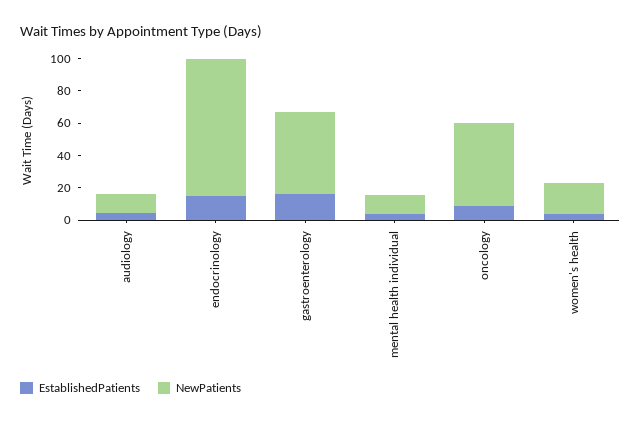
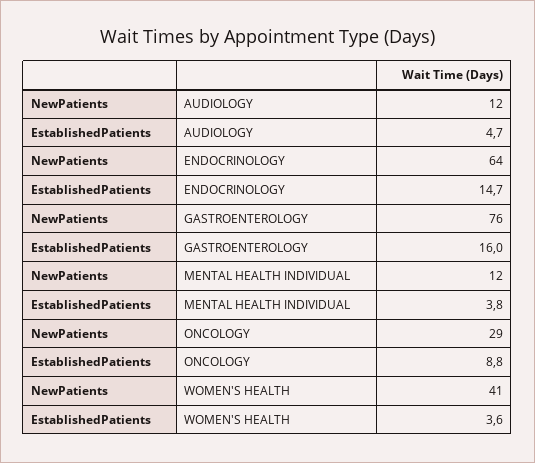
  {
    "EstablishedPatients": {
      "audiology": 4.7,
      "endocrinology": 14.7,
      "gastroenterology": 16,
      "mental health individual": 3.8,
      "oncology": 8.8,
      "women's health": 3.6
    },
    "NewPatients": {
      "audiology": 12,
-     "endocrinology": 85,
+     "endocrinology": 64,
-     "gastroenterology": 50,
+     "gastroenterology": 76,
      "mental health individual": 12,
-     "oncology": 50,
+     "oncology": 29,
-     "women's health": 20
+     "women's health": 41
    }
  }

